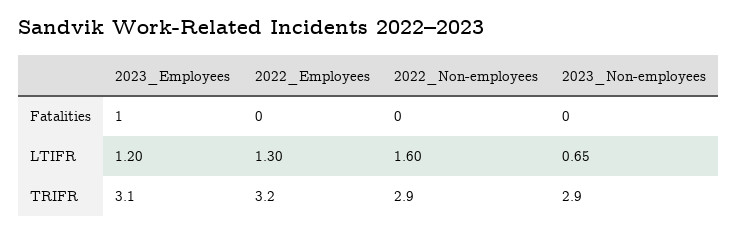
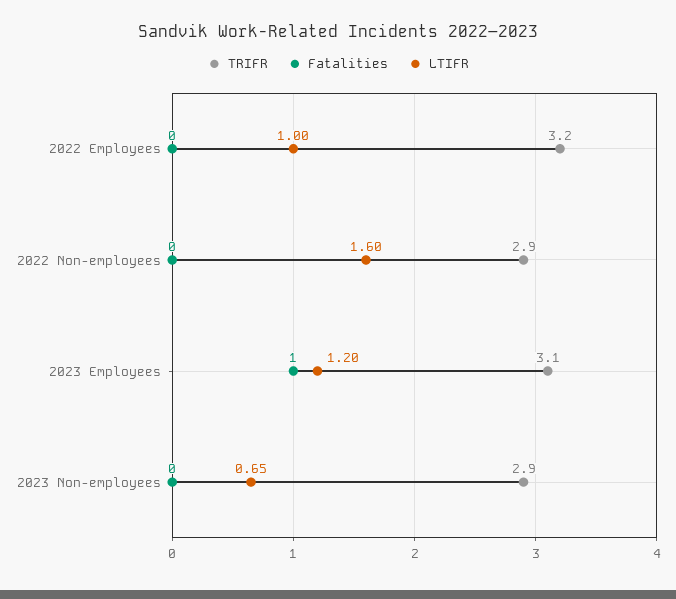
  {
    "Fatalities": {
      "2023_Employees": 1,
      "2022_Employees": 0,
      "2022_Non-employees": 0,
      "2023_Non-employees": 0
    },
    "LTIFR": {
      "2023_Employees": 1.2,
-     "2022_Employees": 1.3,
+     "2022_Employees": 1,
      "2022_Non-employees": 1.6,
      "2023_Non-employees": 0.65
    },
    "TRIFR": {
      "2023_Employees": 3.1,
      "2022_Employees": 3.2,
      "2022_Non-employees": 2.9,
      "2023_Non-employees": 2.9
    }
  }

